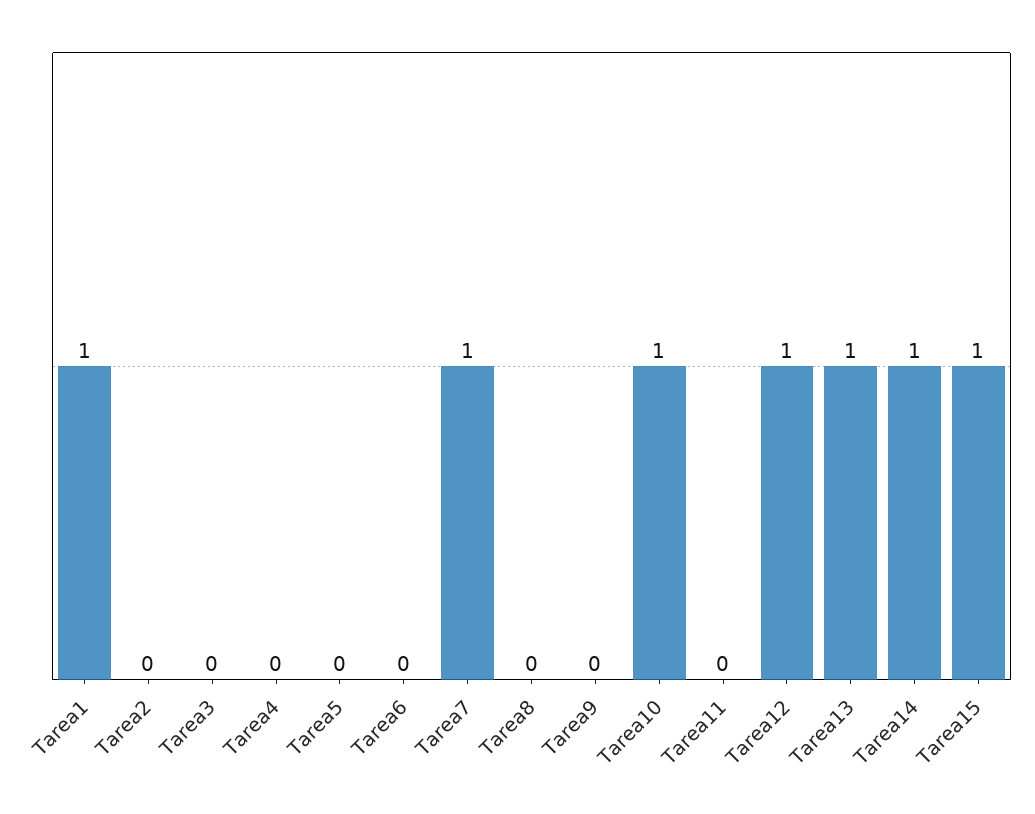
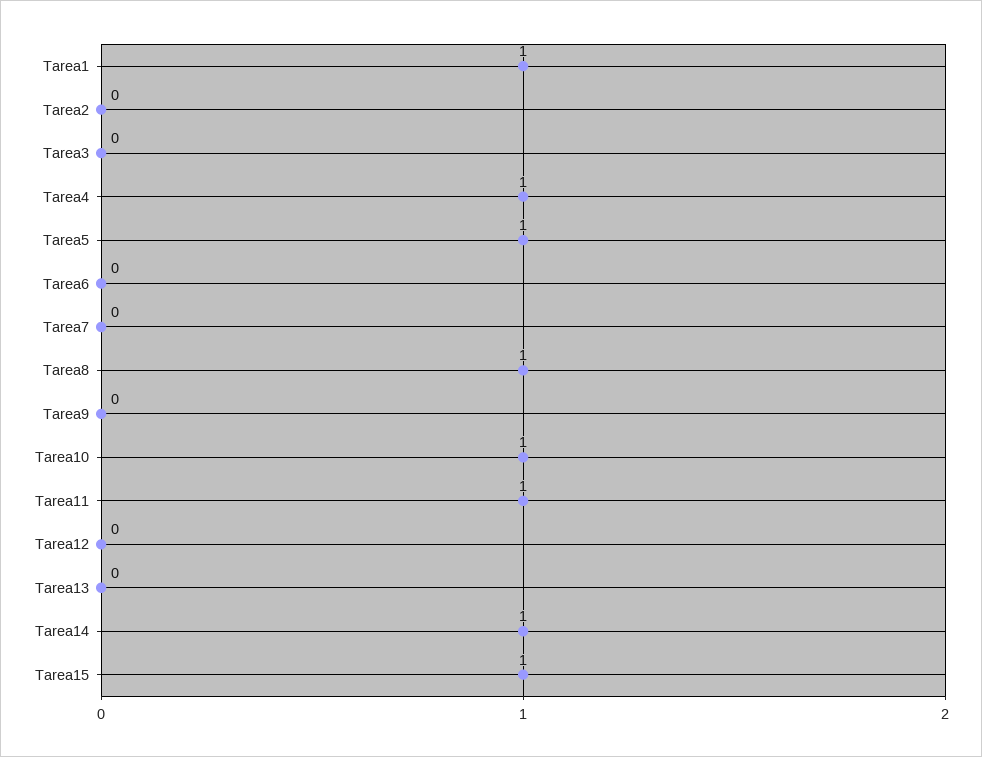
  {
    "Tarea1": 1,
    "Tarea2": 0,
    "Tarea3": 0,
-   "Tarea4": 0,
+   "Tarea4": 1,
-   "Tarea5": 0,
+   "Tarea5": 1,
    "Tarea6": 0,
-   "Tarea7": 1,
+   "Tarea7": 0,
-   "Tarea8": 0,
+   "Tarea8": 1,
    "Tarea9": 0,
    "Tarea10": 1,
-   "Tarea11": 0,
+   "Tarea11": 1,
-   "Tarea12": 1,
+   "Tarea12": 0,
-   "Tarea13": 1,
+   "Tarea13": 0,
    "Tarea14": 1,
    "Tarea15": 1
  }

